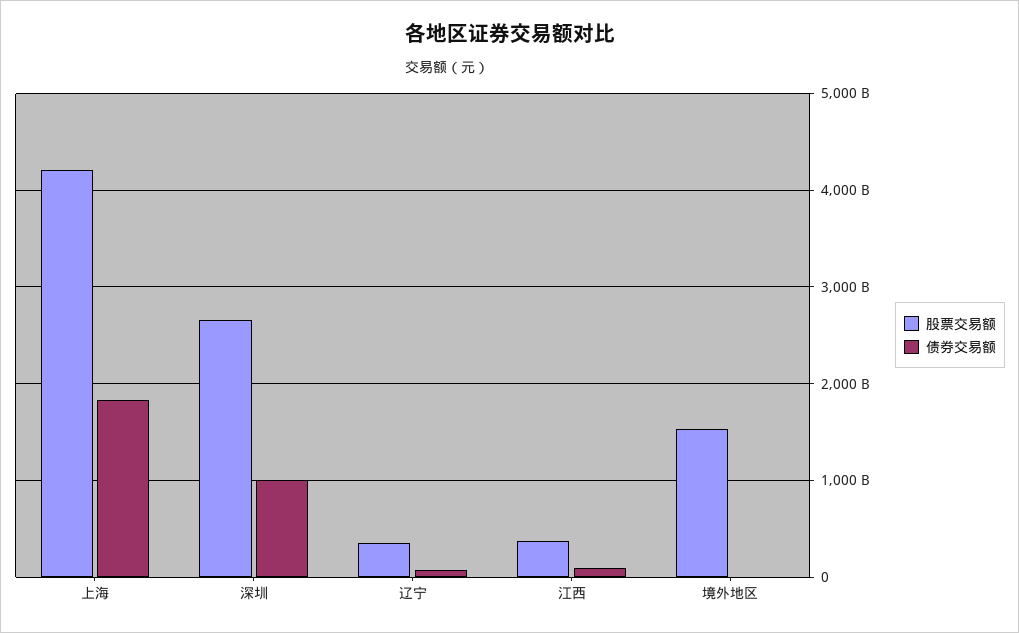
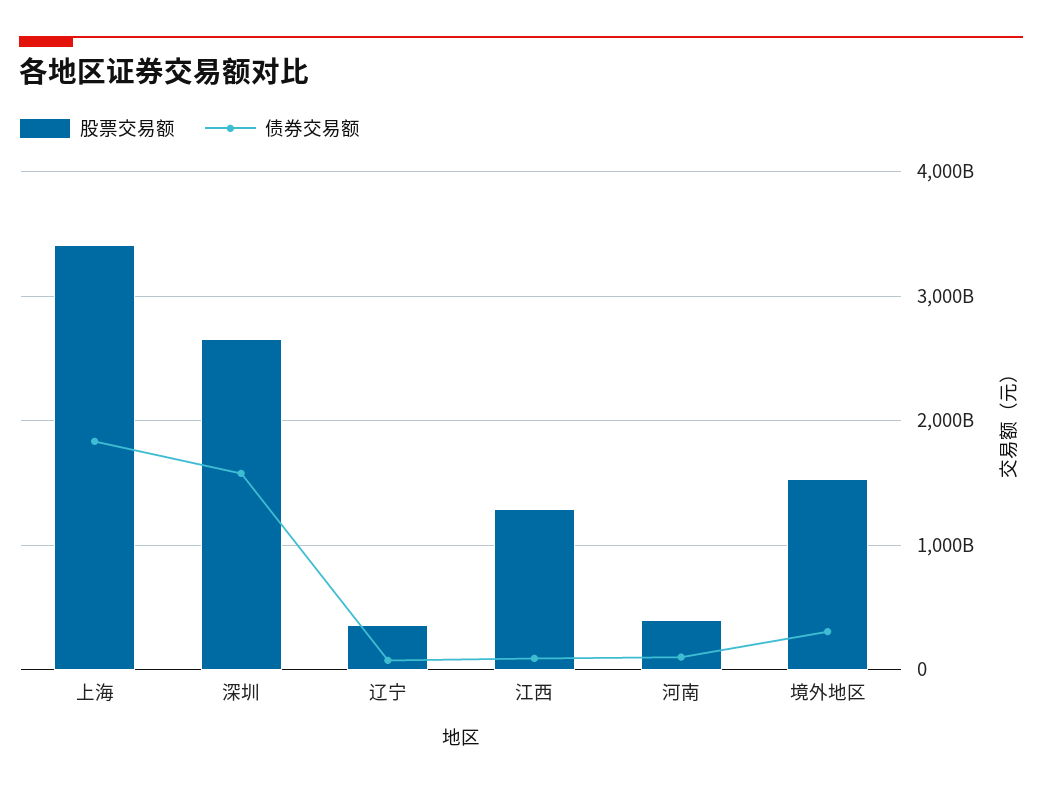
  {
    "股票交易额": {
-     "上海": 4200000000000,
+     "上海": 3400000000000,
      "深圳": 2700000000000,
      "辽宁": 400000000000,
-     "江西": 400000000000,
+     "江西": 1300000000000,
-     "境外地区": 1500000000000
+     "境外地区": 1500000000000,
+     "河南": 400000000000
    },
    "债券交易额": {
      "上海": 1800000000000,
-     "深圳": 1000000000000,
+     "深圳": 1600000000000,
      "辽宁": 100000000000,
      "江西": 100000000000,
-     "境外地区": 0
+     "境外地区": 300000000000,
+     "河南": 100000000000
    }
  }

